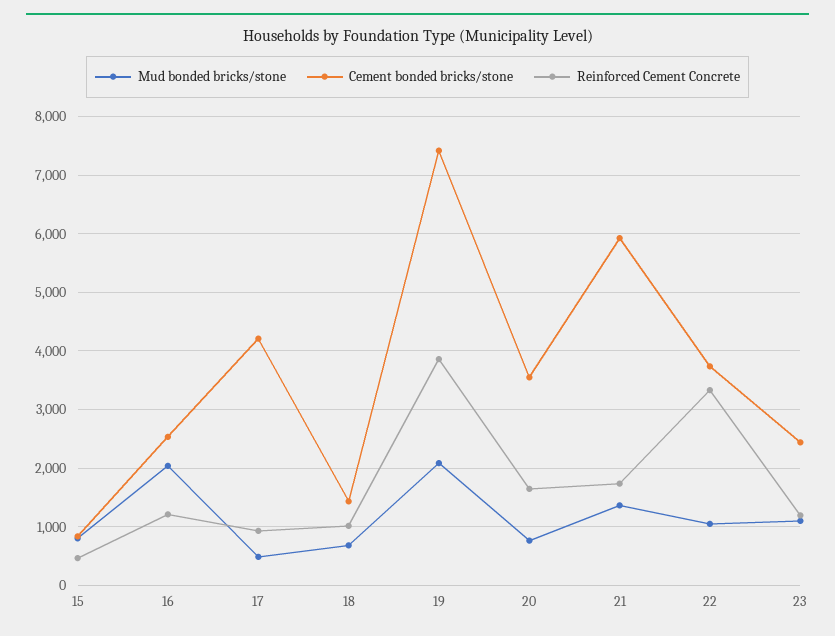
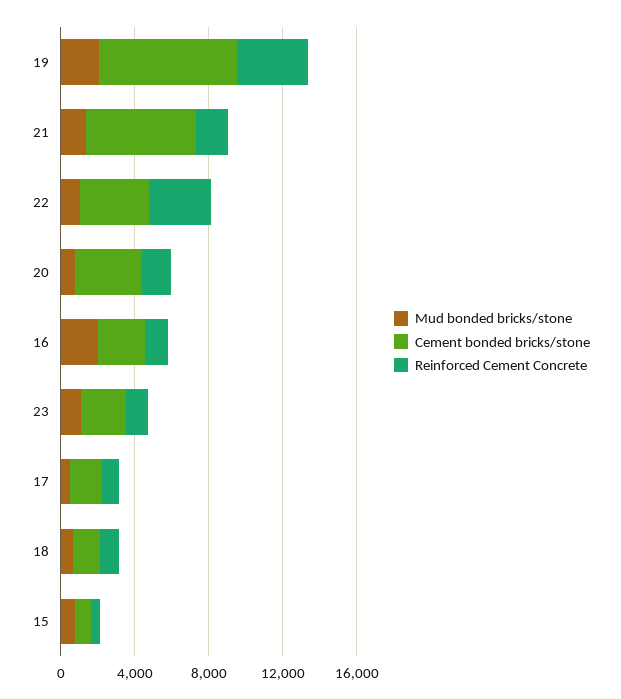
  {
    "Mud bonded bricks/stone": {
      "15": 800,
      "16": 2000,
      "17": 400,
      "18": 600,
      "19": 2000,
      "20": 800,
      "21": 1400,
      "22": 1000,
      "23": 1200
    },
    "Cement bonded bricks/stone": {
      "15": 800,
      "16": 2600,
-     "17": 4200,
+     "17": 2000,
      "18": 1400,
      "19": 7400,
      "20": 3600,
      "21": 6000,
      "22": 3800,
      "23": 2400
    },
    "Reinforced Cement Concrete": {
      "15": 400,
      "16": 1200,
      "17": 1000,
      "18": 1000,
      "19": 3800,
      "20": 1600,
      "21": 1800,
      "22": 3400,
      "23": 1200
    }
  }

